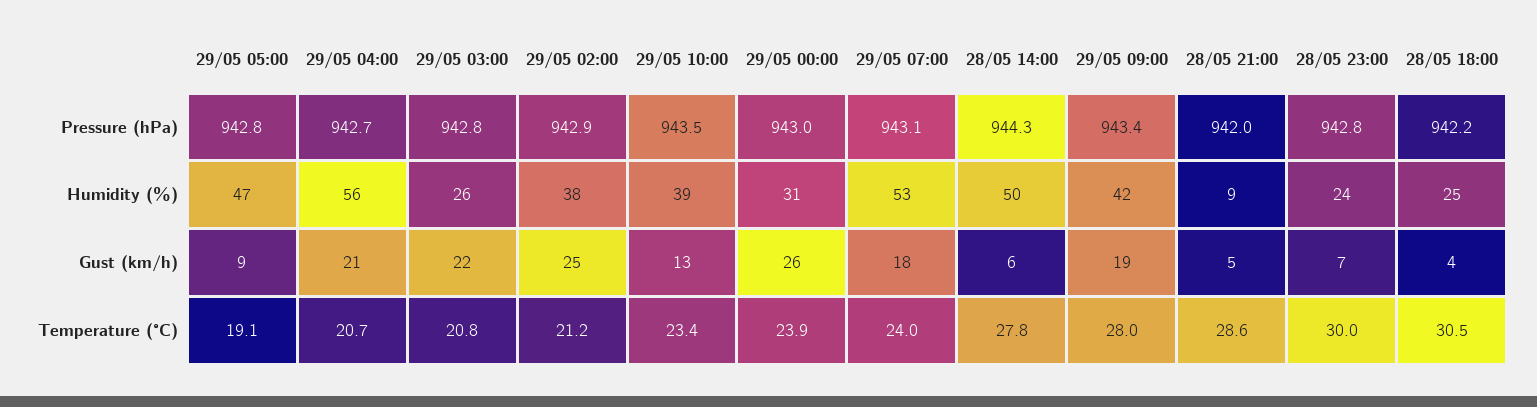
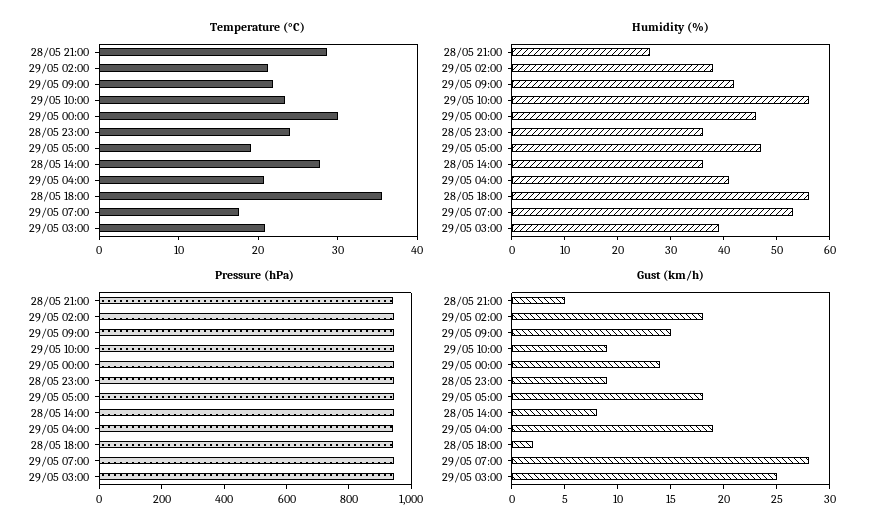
  {
    "Pressure (hPa)": {
      "29/05 05:00": 942.8,
      "29/05 04:00": 942.7,
      "29/05 03:00": 942.8,
      "29/05 02:00": 942.9,
      "29/05 10:00": 943.5,
      "29/05 00:00": 943,
      "29/05 07:00": 943.1,
      "28/05 14:00": 944.3,
      "29/05 09:00": 943.4,
      "28/05 21:00": 942,
      "28/05 23:00": 942.8,
      "28/05 18:00": 942.2
    },
    "Humidity (%)": {
      "29/05 05:00": 47,
-     "29/05 04:00": 56,
+     "29/05 04:00": 40,
-     "29/05 03:00": 26,
+     "29/05 03:00": 40,
      "29/05 02:00": 38,
-     "29/05 10:00": 39,
+     "29/05 10:00": 55,
-     "29/05 00:00": 31,
+     "29/05 00:00": 45,
      "29/05 07:00": 53,
-     "28/05 14:00": 50,
+     "28/05 14:00": 35,
      "29/05 09:00": 42,
-     "28/05 21:00": 9,
+     "28/05 21:00": 25,
-     "28/05 23:00": 24,
+     "28/05 23:00": 35,
-     "28/05 18:00": 25
+     "28/05 18:00": 55
    },
    "Gust (km/h)": {
-     "29/05 05:00": 9,
+     "29/05 05:00": 18,
-     "29/05 04:00": 21,
+     "29/05 04:00": 19,
-     "29/05 03:00": 22,
+     "29/05 03:00": 25,
-     "29/05 02:00": 25,
+     "29/05 02:00": 18,
-     "29/05 10:00": 13,
+     "29/05 10:00": 9,
-     "29/05 00:00": 26,
+     "29/05 00:00": 14,
-     "29/05 07:00": 18,
+     "29/05 07:00": 28,
-     "28/05 14:00": 6,
+     "28/05 14:00": 8,
-     "29/05 09:00": 19,
+     "29/05 09:00": 15,
      "28/05 21:00": 5,
-     "28/05 23:00": 7,
+     "28/05 23:00": 9,
-     "28/05 18:00": 4
+     "28/05 18:00": 2
    },
    "Temperature (°C)": {
      "29/05 05:00": 19.1,
      "29/05 04:00": 20.7,
      "29/05 03:00": 20.8,
      "29/05 02:00": 21.2,
      "29/05 10:00": 23.4,
-     "29/05 00:00": 23.9,
+     "29/05 00:00": 30,
-     "29/05 07:00": 24,
+     "29/05 07:00": 18,
      "28/05 14:00": 27.8,
-     "29/05 09:00": 28,
+     "29/05 09:00": 22,
      "28/05 21:00": 28.6,
-     "28/05 23:00": 30,
+     "28/05 23:00": 24,
-     "28/05 18:00": 30.5
+     "28/05 18:00": 36
    }
  }

